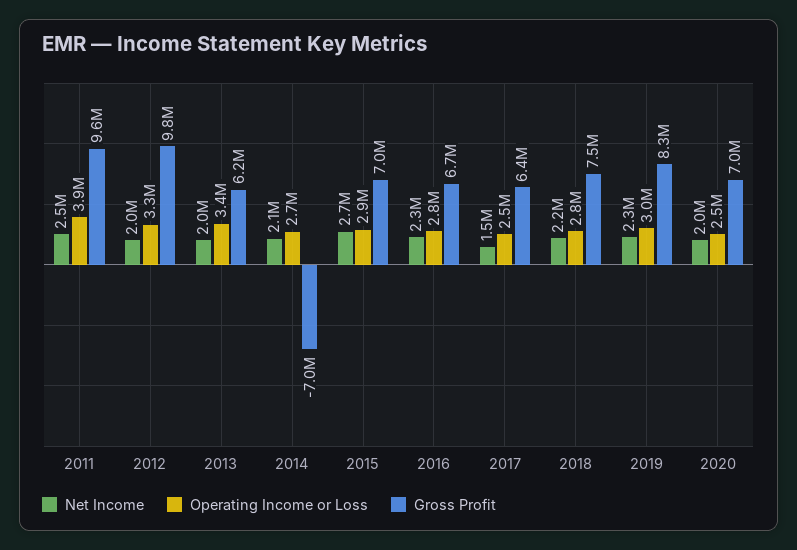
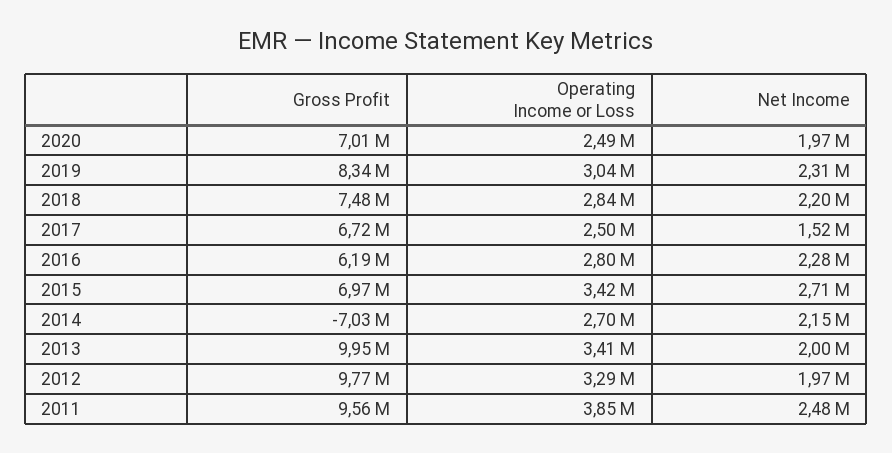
  {
    "Net Income": {
      "2011": 2480000,
      "2012": 1970000,
      "2013": 2000000,
      "2014": 2150000,
      "2015": 2710000,
      "2016": 2280000,
      "2017": 1520000,
      "2018": 2200000,
      "2019": 2310000,
      "2020": 1970000
    },
    "Operating Income or Loss": {
      "2011": 3850000,
      "2012": 3290000,
      "2013": 3410000,
      "2014": 2700000,
-     "2015": 2900000,
+     "2015": 3420000,
      "2016": 2800000,
      "2017": 2500000,
      "2018": 2840000,
      "2019": 3040000,
      "2020": 2490000
    },
    "Gross Profit": {
      "2011": 9560000,
      "2012": 9770000,
-     "2013": 6200000,
+     "2013": 9950000,
      "2014": -7030000,
      "2015": 6970000,
-     "2016": 6700000,
+     "2016": 6190000,
-     "2017": 6400000,
+     "2017": 6720000,
      "2018": 7480000,
      "2019": 8340000,
      "2020": 7010000
    }
  }

